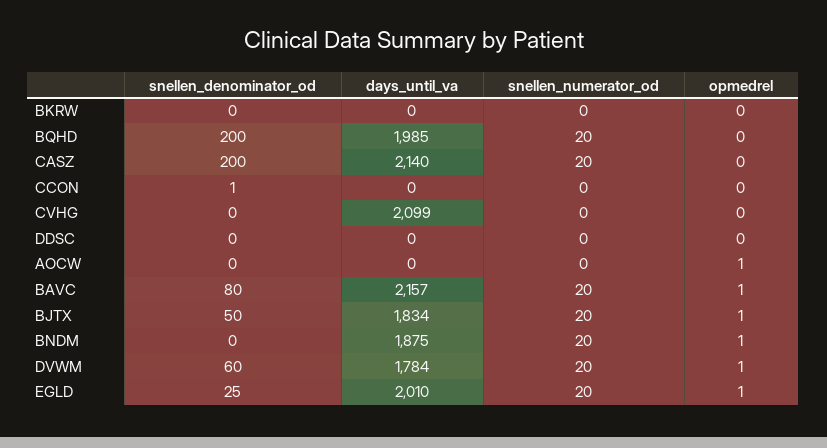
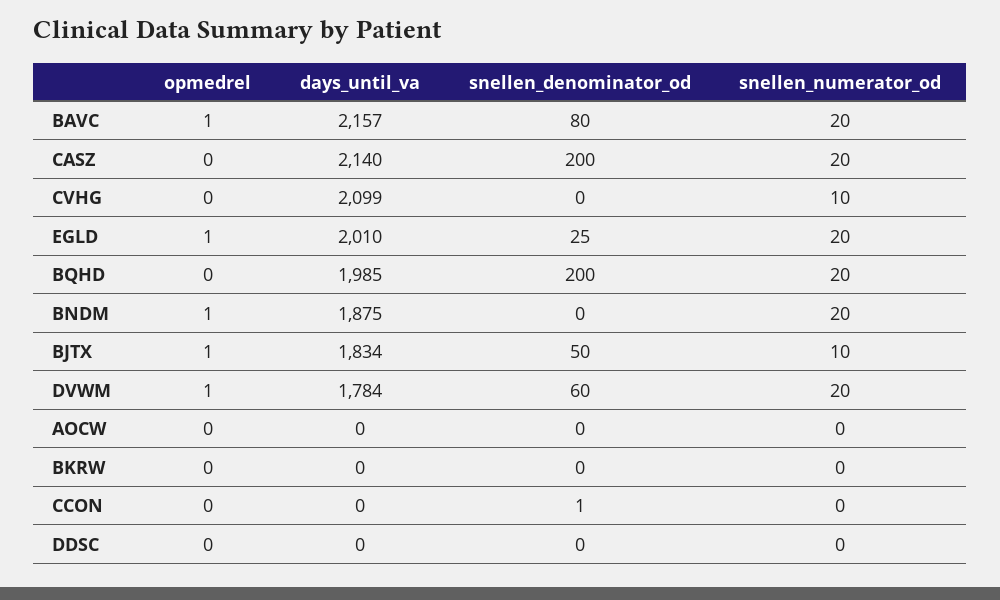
  {
    "snellen_denominator_od": {
      "BKRW": 0,
      "BQHD": 200,
      "CASZ": 200,
      "CCON": 1,
      "CVHG": 0,
      "DDSC": 0,
      "AOCW": 0,
      "BAVC": 80,
      "BJTX": 50,
      "BNDM": 0,
      "DVWM": 60,
      "EGLD": 25
    },
    "days_until_va": {
      "BKRW": 0,
      "BQHD": 1985,
      "CASZ": 2140,
      "CCON": 0,
      "CVHG": 2099,
      "DDSC": 0,
      "AOCW": 0,
      "BAVC": 2157,
      "BJTX": 1834,
      "BNDM": 1875,
      "DVWM": 1784,
      "EGLD": 2010
    },
    "snellen_numerator_od": {
      "BKRW": 0,
      "BQHD": 20,
      "CASZ": 20,
      "CCON": 0,
-     "CVHG": 0,
+     "CVHG": 10,
      "DDSC": 0,
      "AOCW": 0,
      "BAVC": 20,
-     "BJTX": 20,
+     "BJTX": 10,
      "BNDM": 20,
      "DVWM": 20,
      "EGLD": 20
    },
    "opmedrel": {
      "BKRW": 0,
      "BQHD": 0,
      "CASZ": 0,
      "CCON": 0,
      "CVHG": 0,
      "DDSC": 0,
-     "AOCW": 1,
+     "AOCW": 0,
      "BAVC": 1,
      "BJTX": 1,
      "BNDM": 1,
      "DVWM": 1,
      "EGLD": 1
    }
  }

